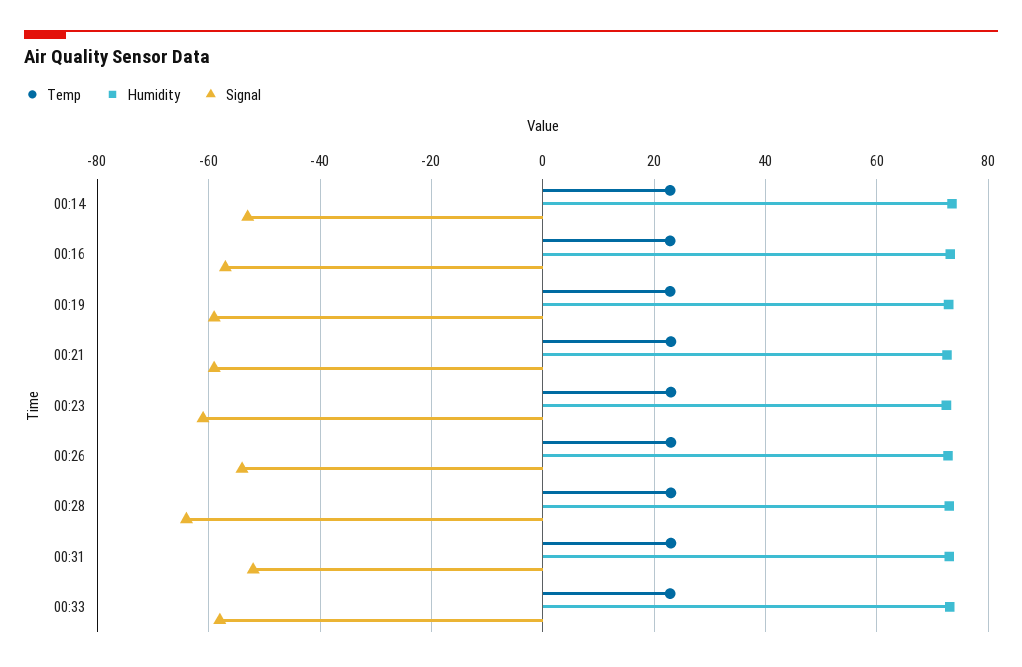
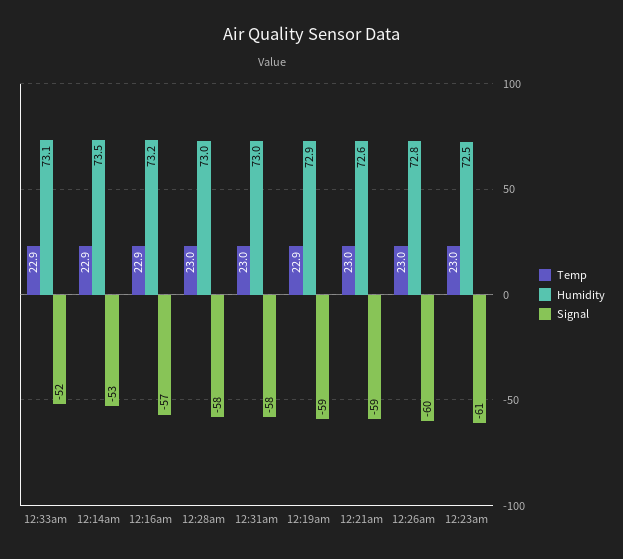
  {
    "Temp": {
      "00:14": 22.9,
      "00:16": 22.9,
      "00:19": 22.9,
      "00:21": 23,
      "00:23": 23,
      "00:26": 23,
      "00:28": 23,
      "00:31": 23,
      "00:33": 22.9
    },
    "Humidity": {
      "00:14": 73.5,
      "00:16": 73.2,
      "00:19": 72.9,
      "00:21": 72.6,
      "00:23": 72.5,
      "00:26": 72.8,
      "00:28": 73,
      "00:31": 73,
      "00:33": 73.1
    },
    "Signal": {
      "00:14": -53,
      "00:16": -57,
      "00:19": -59,
      "00:21": -59,
      "00:23": -61,
-     "00:26": -54,
+     "00:26": -60,
-     "00:28": -64,
+     "00:28": -58,
-     "00:31": -52,
+     "00:31": -58,
-     "00:33": -58
+     "00:33": -52
    }
  }

